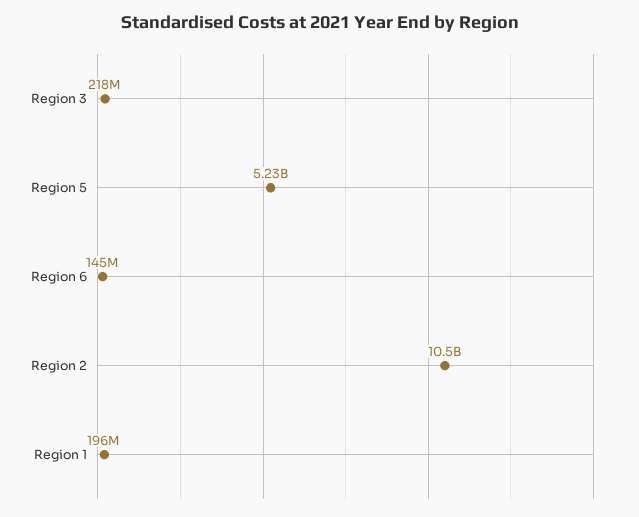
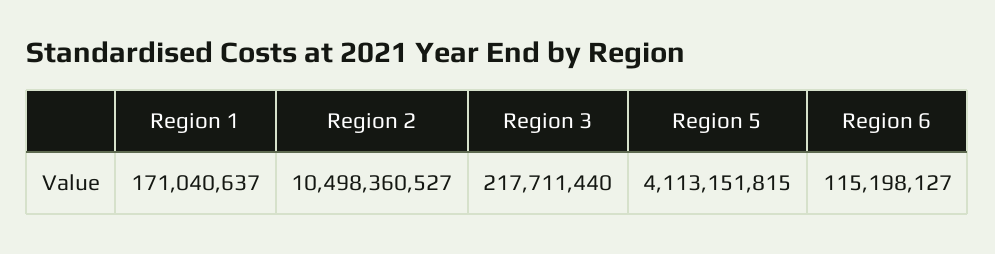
  {
    "Region 3": 217711440,
-   "Region 5": 5230000000,
+   "Region 5": 4113151815,
-   "Region 6": 145000000,
+   "Region 6": 115198127,
    "Region 2": 10498360527,
-   "Region 1": 196000000
+   "Region 1": 171040637
  }

